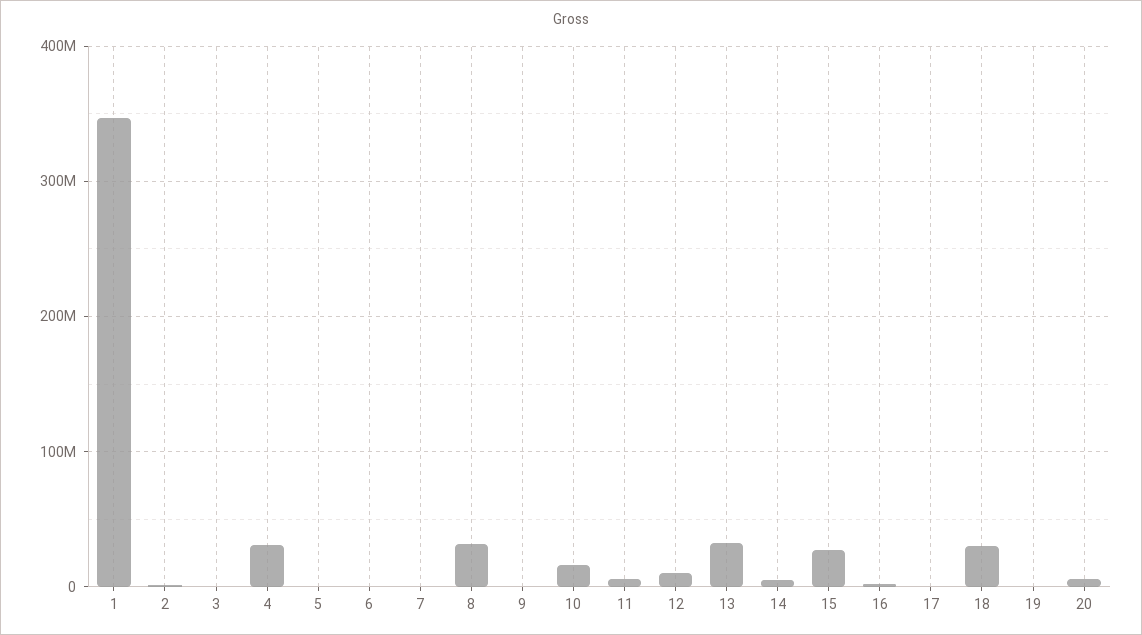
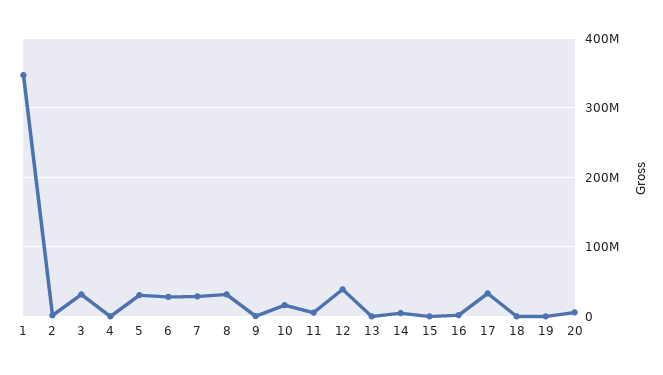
  {
    "1": 350000000,
    "2": 0,
-   "3": 0,
+   "3": 30000000,
-   "4": 30000000,
+   "4": 0,
-   "5": 0,
+   "5": 30000000,
-   "6": 0,
+   "6": 30000000,
-   "7": 0,
+   "7": 30000000,
    "8": 30000000,
    "9": 0,
    "10": 20000000,
    "11": 10000000,
-   "12": 10000000,
+   "12": 40000000,
-   "13": 30000000,
+   "13": 0,
    "14": 0,
-   "15": 30000000,
+   "15": 0,
    "16": 0,
-   "17": 0,
+   "17": 30000000,
-   "18": 30000000,
+   "18": 0,
    "19": 0,
    "20": 10000000
  }

